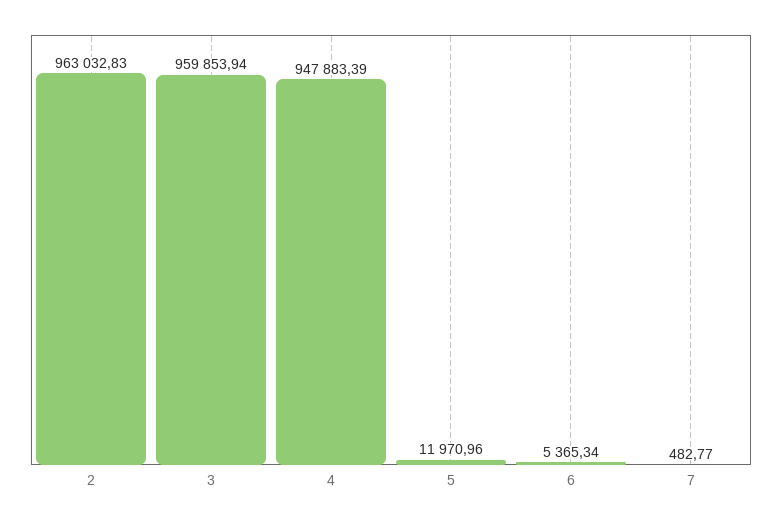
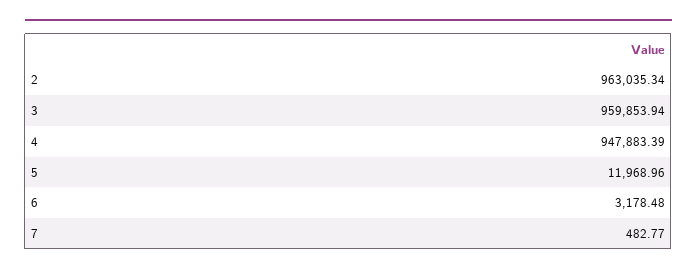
  {
-   "2": 963032.83,
+   "2": 963035.34,
    "3": 959853.94,
    "4": 947883.39,
-   "5": 11970.96,
+   "5": 11968.96,
-   "6": 5365.34,
+   "6": 3178.48,
    "7": 482.77
  }

